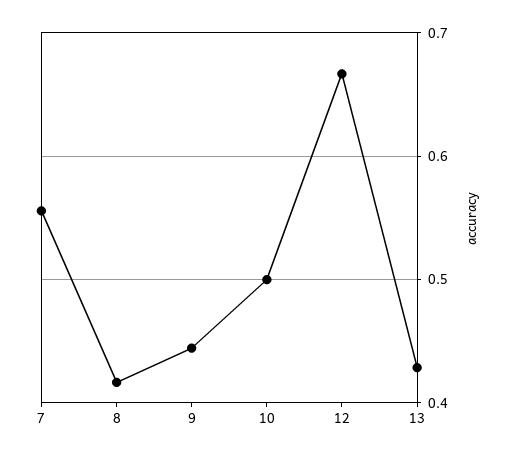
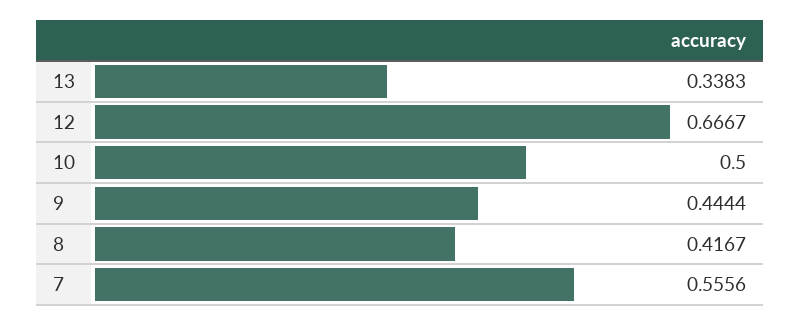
  {
    "7": 0.5556,
    "8": 0.4167,
    "9": 0.4444,
    "10": 0.5,
    "12": 0.6667,
-   "13": 0.43
+   "13": 0.3383
  }

